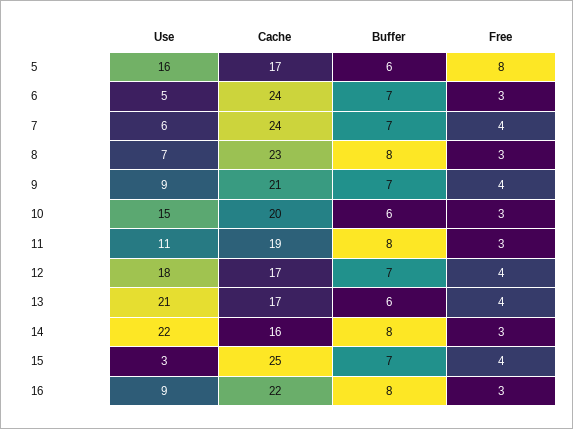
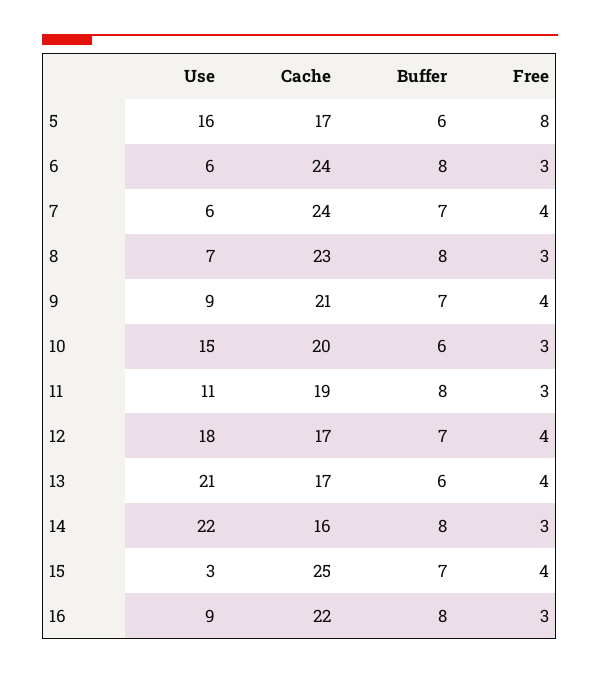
  {
    "Use": {
      "5": 16,
-     "6": 5,
+     "6": 6,
      "7": 6,
      "8": 7,
      "9": 9,
      "10": 15,
      "11": 11,
      "12": 18,
      "13": 21,
      "14": 22,
      "15": 3,
      "16": 9
    },
    "Cache": {
      "5": 17,
      "6": 24,
      "7": 24,
      "8": 23,
      "9": 21,
      "10": 20,
      "11": 19,
      "12": 17,
      "13": 17,
      "14": 16,
      "15": 25,
      "16": 22
    },
    "Buffer": {
      "5": 6,
-     "6": 7,
+     "6": 8,
      "7": 7,
      "8": 8,
      "9": 7,
      "10": 6,
      "11": 8,
      "12": 7,
      "13": 6,
      "14": 8,
      "15": 7,
      "16": 8
    },
    "Free": {
      "5": 8,
      "6": 3,
      "7": 4,
      "8": 3,
      "9": 4,
      "10": 3,
      "11": 3,
      "12": 4,
      "13": 4,
      "14": 3,
      "15": 4,
      "16": 3
    }
  }

